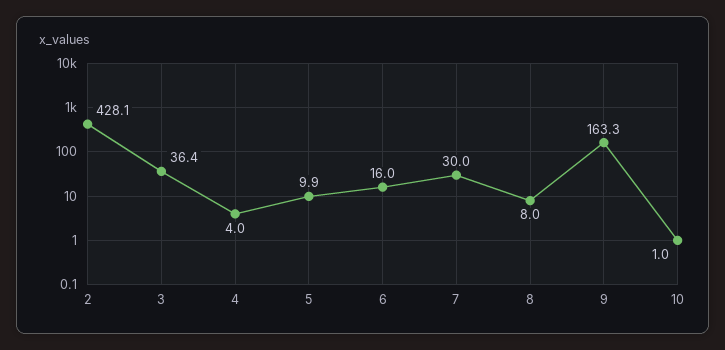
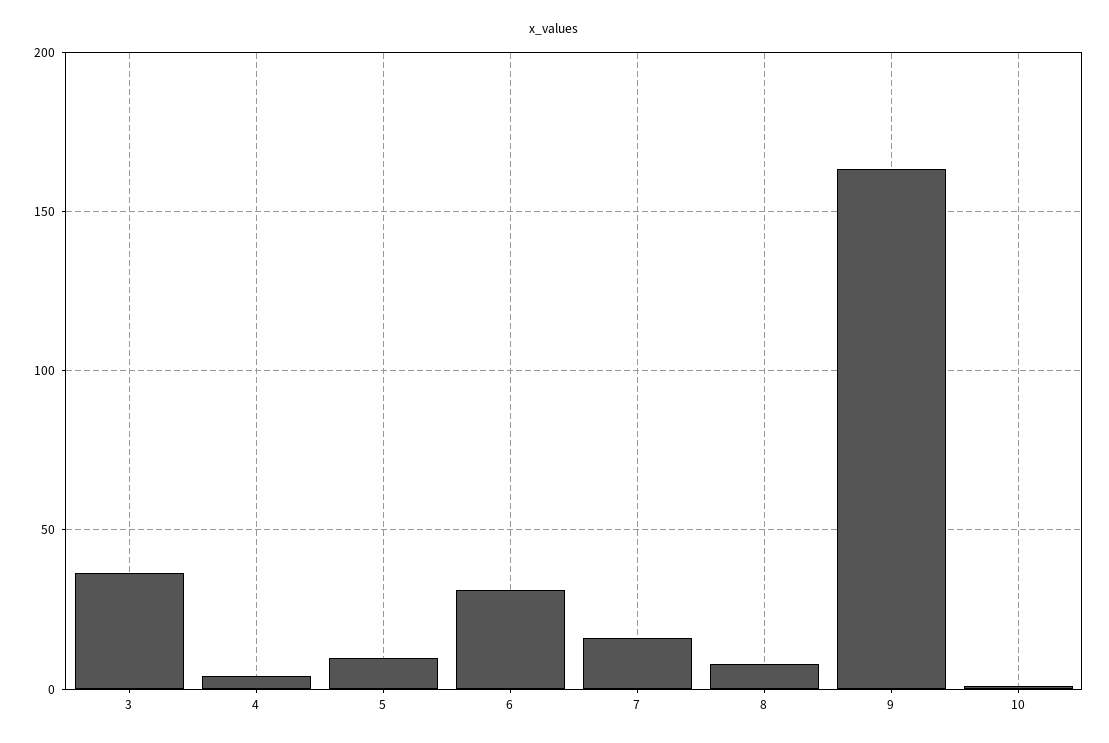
  {
-   "2": 428.1,
    "3": 36.4,
    "4": 4,
    "5": 9.9,
-   "6": 16,
+   "6": 30,
-   "7": 30,
+   "7": 15,
    "8": 8,
    "9": 163.3,
    "10": 1
  }

